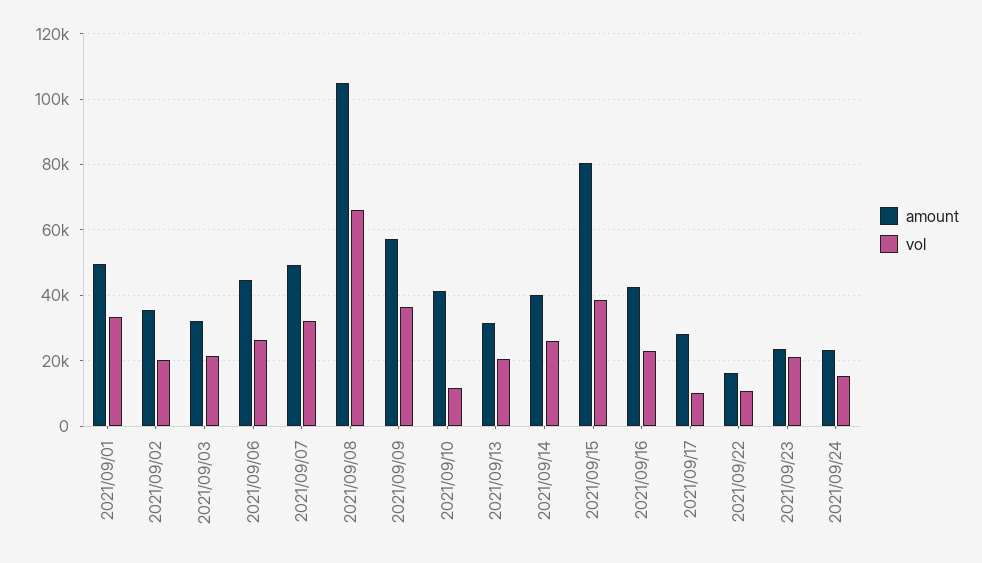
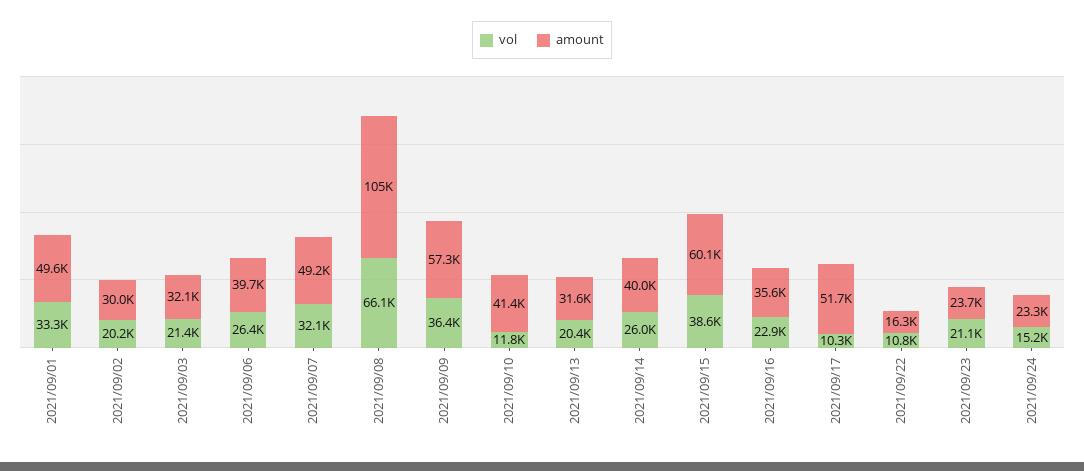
  {
    "amount": {
      "2021/09/01": 49600,
-     "2021/09/02": 36000,
+     "2021/09/02": 30000,
      "2021/09/03": 32100,
-     "2021/09/06": 44000,
+     "2021/09/06": 39700,
      "2021/09/07": 49200,
      "2021/09/08": 105000,
      "2021/09/09": 57300,
      "2021/09/10": 41400,
      "2021/09/13": 31600,
      "2021/09/14": 40000,
-     "2021/09/15": 80000,
+     "2021/09/15": 60100,
-     "2021/09/16": 42000,
+     "2021/09/16": 35600,
-     "2021/09/17": 28000,
+     "2021/09/17": 51700,
      "2021/09/22": 16300,
      "2021/09/23": 23700,
      "2021/09/24": 23300
    },
    "vol": {
      "2021/09/01": 33300,
      "2021/09/02": 20200,
      "2021/09/03": 21400,
      "2021/09/06": 26400,
      "2021/09/07": 32100,
      "2021/09/08": 66100,
      "2021/09/09": 36400,
      "2021/09/10": 11800,
      "2021/09/13": 20400,
      "2021/09/14": 26000,
      "2021/09/15": 38600,
      "2021/09/16": 22900,
      "2021/09/17": 10300,
      "2021/09/22": 10800,
      "2021/09/23": 21100,
      "2021/09/24": 15200
    }
  }

